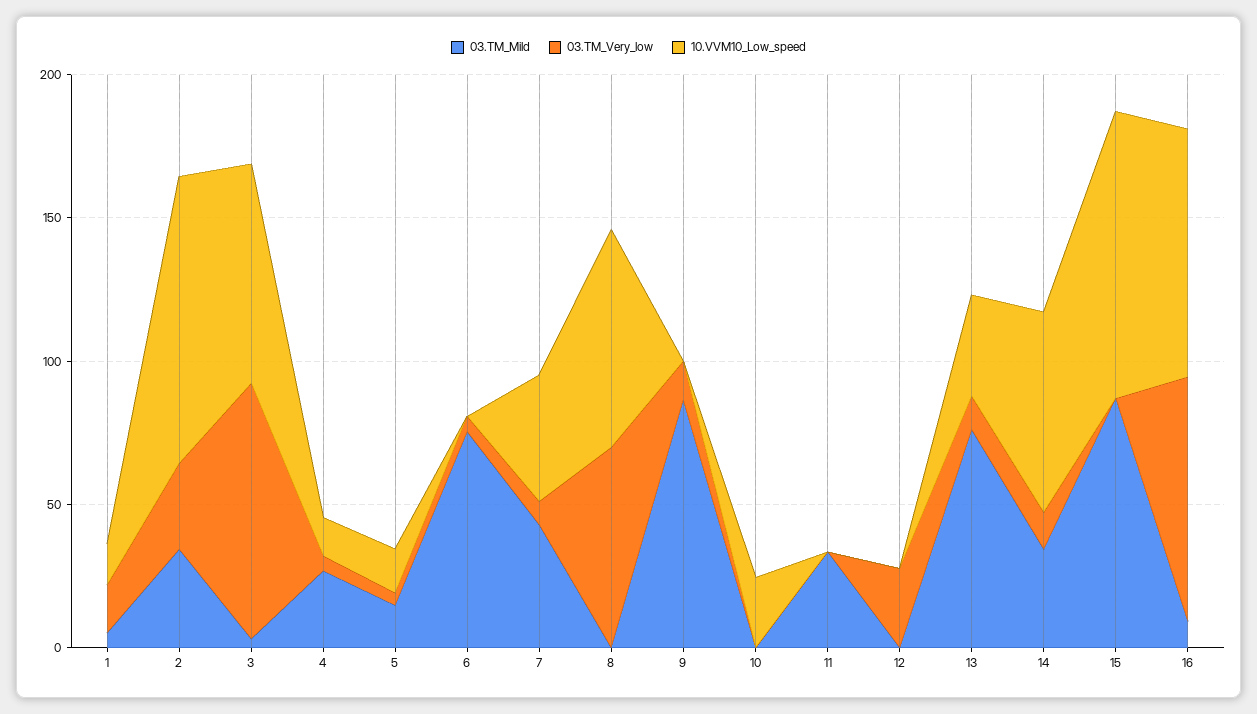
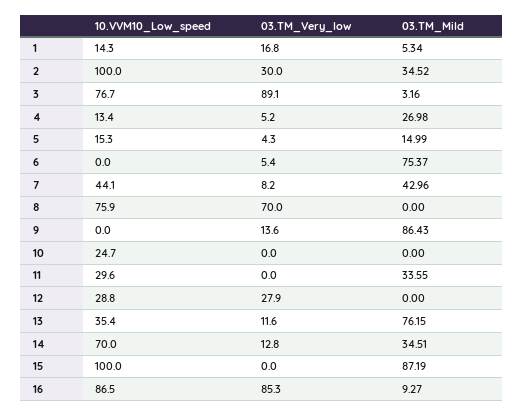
  {
    "03.TM_Mild": {
      "1": 5.34,
      "2": 34.52,
      "3": 3.16,
      "4": 26.98,
      "5": 14.99,
      "6": 75.37,
      "7": 42.96,
      "8": 0,
      "9": 86.43,
      "10": 0,
      "11": 33.55,
      "12": 0,
      "13": 76.15,
      "14": 34.51,
      "15": 87.19,
      "16": 9.27
    },
    "03.TM_Very_low": {
      "1": 16.8,
      "2": 30,
      "3": 89.1,
      "4": 5.2,
      "5": 4.3,
      "6": 5.4,
      "7": 8.2,
      "8": 70,
      "9": 13.6,
      "10": 0,
      "11": 0,
      "12": 27.9,
      "13": 11.6,
      "14": 12.8,
      "15": 0,
      "16": 85.3
    },
    "10.VVM10_Low_speed": {
      "1": 14.3,
      "2": 100,
      "3": 76.7,
      "4": 13.4,
      "5": 15.3,
      "6": 0,
      "7": 44.1,
      "8": 75.9,
      "9": 0,
      "10": 24.7,
-     "11": 0,
+     "11": 29.6,
-     "12": 0,
+     "12": 28.8,
      "13": 35.4,
      "14": 70,
      "15": 100,
      "16": 86.5
    }
  }

